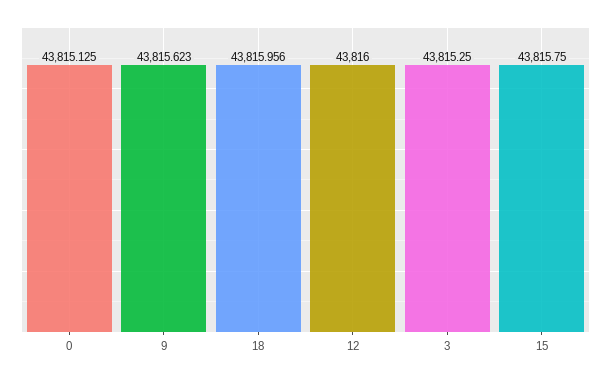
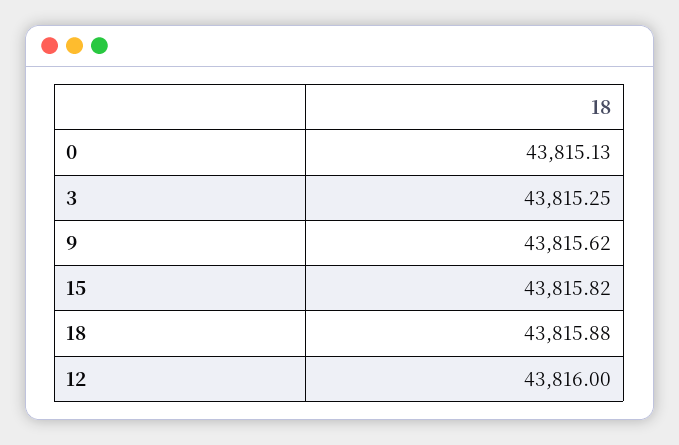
  {
    "0": 43815.125,
    "9": 43815.623,
-   "18": 43815.956,
+   "18": 43815.88,
    "12": 43816,
    "3": 43815.25,
-   "15": 43815.75
+   "15": 43815.82
  }

